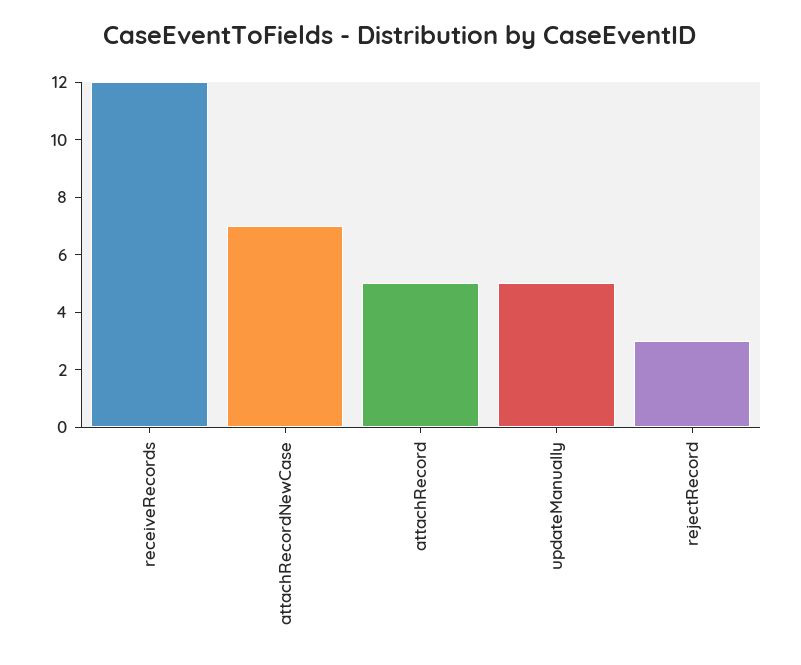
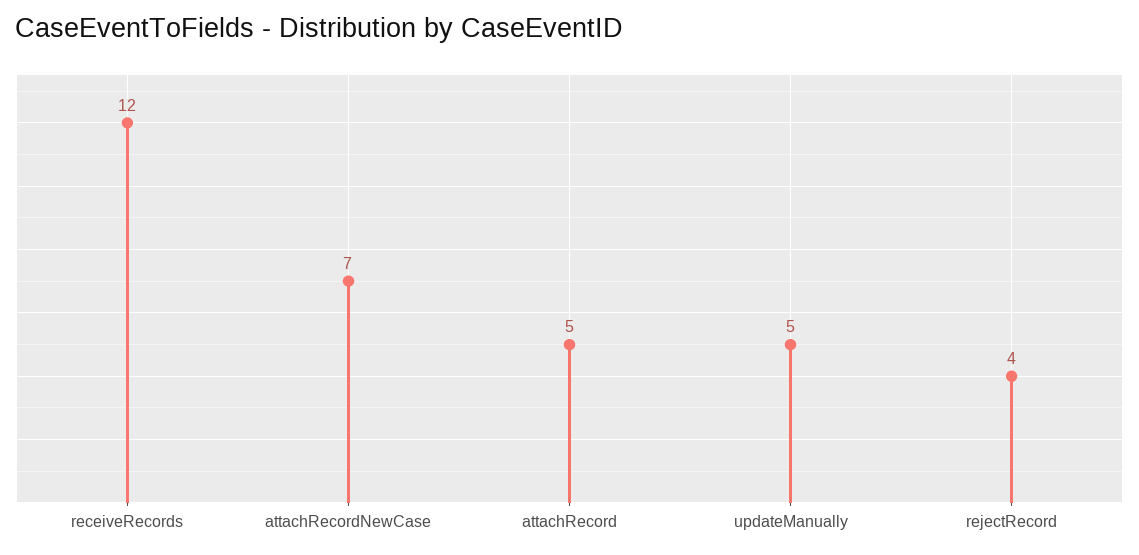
  {
    "receiveRecords": 12,
    "attachRecordNewCase": 7,
    "attachRecord": 5,
    "updateManually": 5,
-   "rejectRecord": 3
+   "rejectRecord": 4
  }

